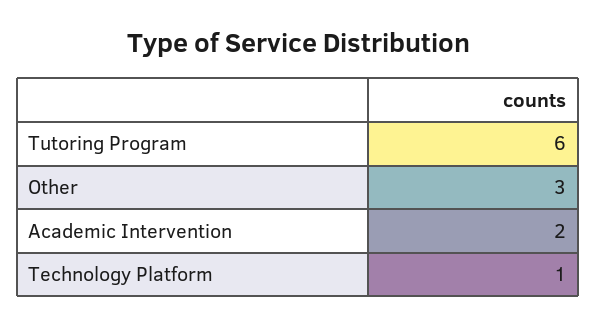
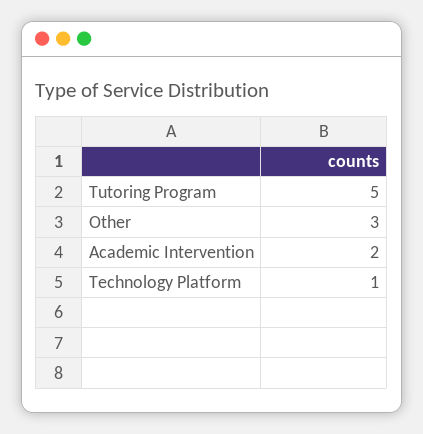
  {
-   "Tutoring Program": 6,
+   "Tutoring Program": 5,
    "Other": 3,
    "Academic Intervention": 2,
    "Technology Platform": 1
  }

